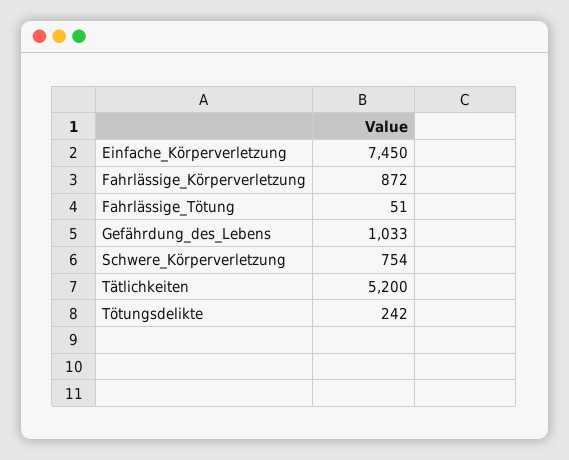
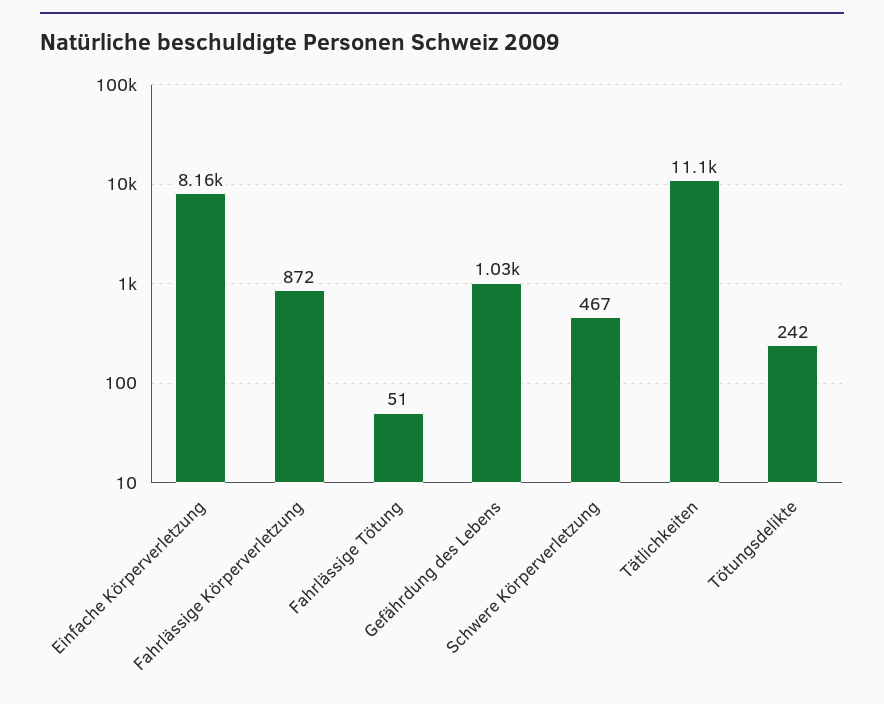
  {
-   "Einfache_Körperverletzung": 7450,
+   "Einfache_Körperverletzung": 8160,
    "Fahrlässige_Körperverletzung": 872,
    "Fahrlässige_Tötung": 51,
    "Gefährdung_des_Lebens": 1033,
-   "Schwere_Körperverletzung": 754,
+   "Schwere_Körperverletzung": 467,
-   "Tätlichkeiten": 5200,
+   "Tätlichkeiten": 11100,
    "Tötungsdelikte": 242
  }

